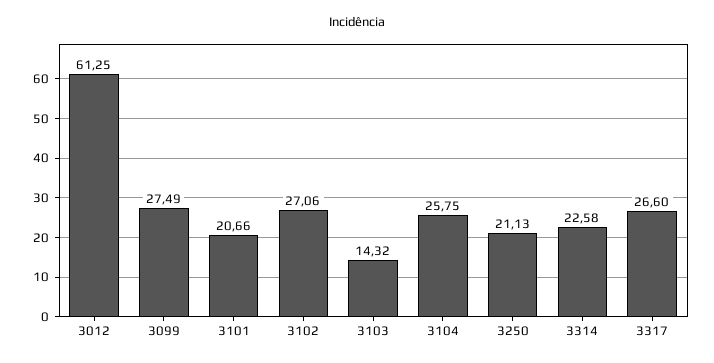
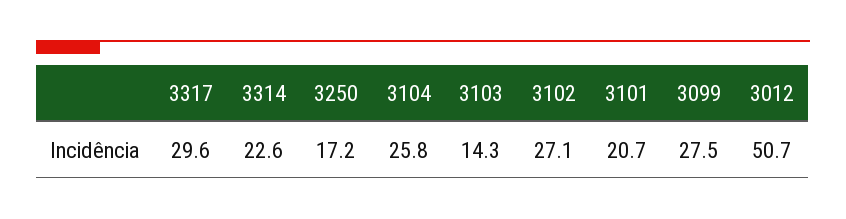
  {
-   "3012": 61.25,
+   "3012": 50.7,
    "3099": 27.49,
    "3101": 20.66,
    "3102": 27.06,
    "3103": 14.32,
    "3104": 25.75,
-   "3250": 21.13,
+   "3250": 17.2,
    "3314": 22.58,
-   "3317": 26.6
+   "3317": 29.6
  }

